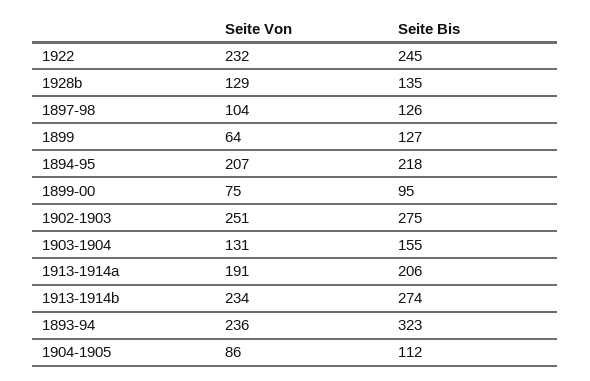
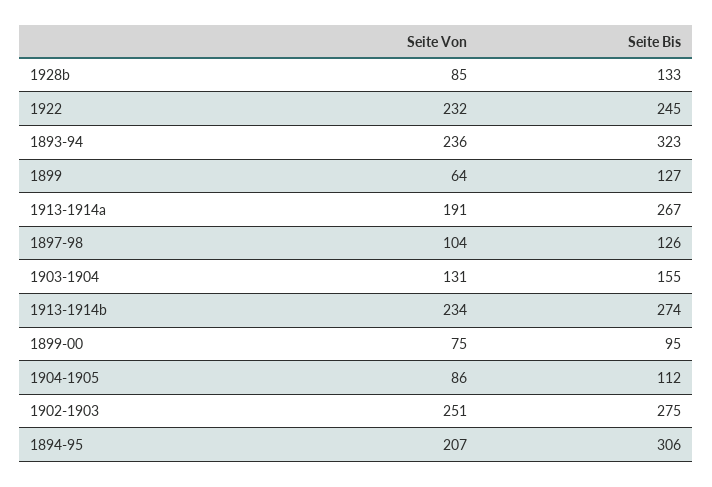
  {
    "Seite Von": {
      "1922": 232,
-     "1928b": 129,
+     "1928b": 85,
      "1897-98": 104,
      "1899": 64,
      "1894-95": 207,
      "1899-00": 75,
      "1902-1903": 251,
      "1903-1904": 131,
      "1913-1914a": 191,
      "1913-1914b": 234,
      "1893-94": 236,
      "1904-1905": 86
    },
    "Seite Bis": {
      "1922": 245,
-     "1928b": 135,
+     "1928b": 133,
      "1897-98": 126,
      "1899": 127,
-     "1894-95": 218,
+     "1894-95": 306,
      "1899-00": 95,
      "1902-1903": 275,
      "1903-1904": 155,
-     "1913-1914a": 206,
+     "1913-1914a": 267,
      "1913-1914b": 274,
      "1893-94": 323,
      "1904-1905": 112
    }
  }

